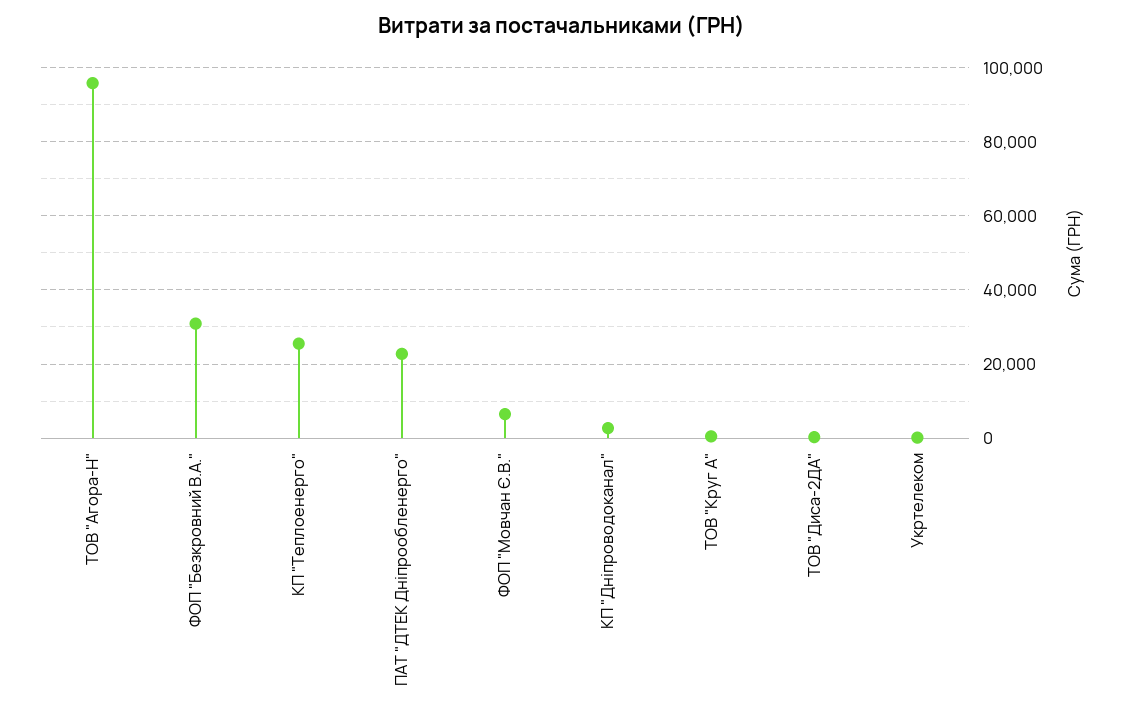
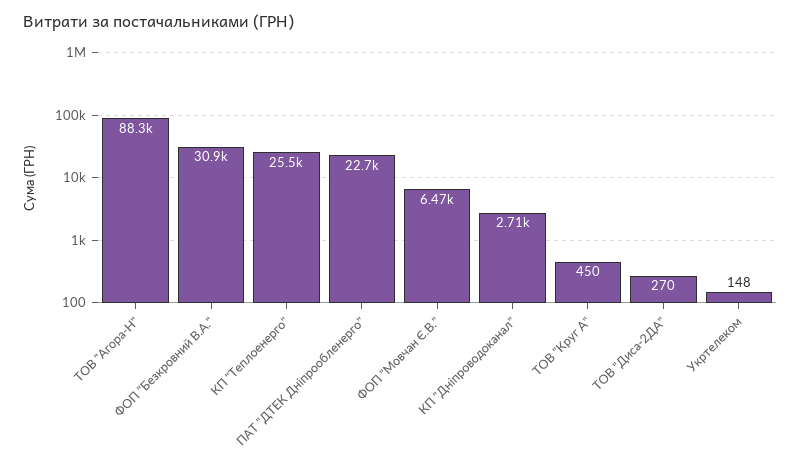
  {
-   "ТОВ \"Агора-Н\"": 96000,
+   "ТОВ \"Агора-Н\"": 88300,
    "ФОП \"Безкровний В.А.\"": 30900,
    "КП \"Теплоенерго\"": 25500,
    "ПАТ \"ДТЕК Дніпрообленерго\"": 22700,
    "ФОП \"Мовчан Є.В.\"": 6470,
    "КП \"Дніпроводоканал\"": 2710,
    "ТОВ \"Круг А\"": 450,
    "ТОВ \"Диса-2ДА\"": 270,
    "Укртелеком": 148
  }

